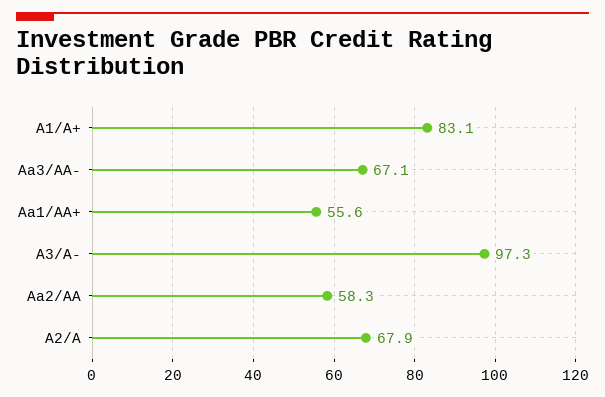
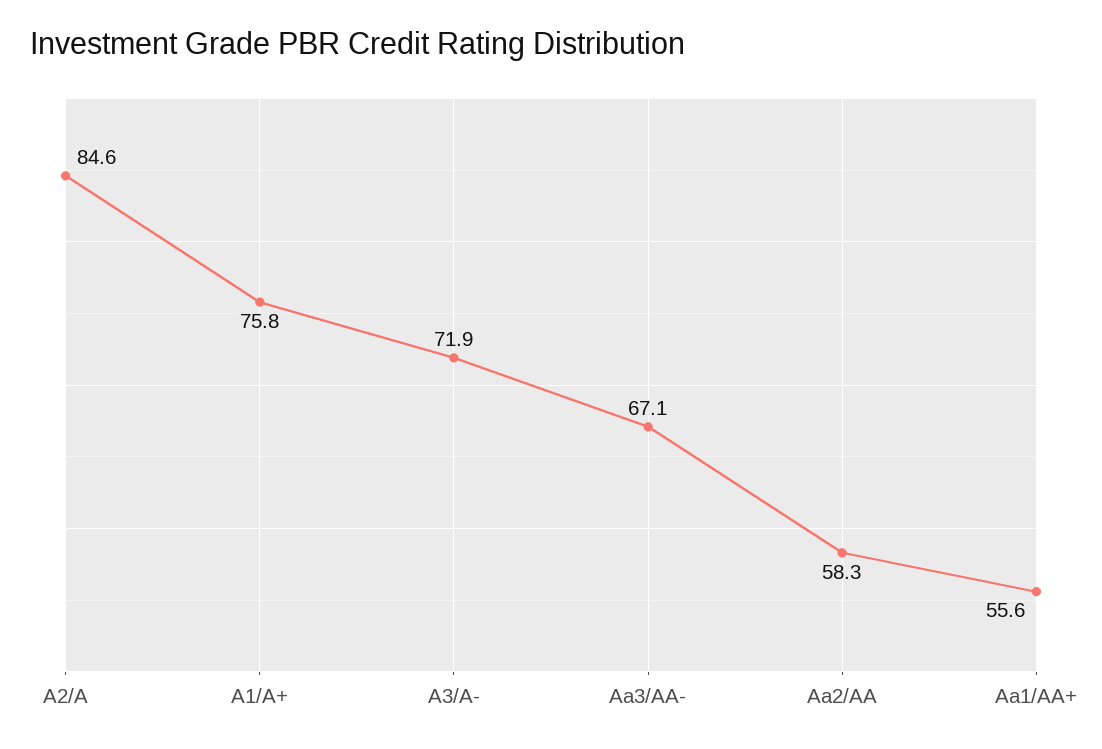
  {
-   "A1/A+": 83.1,
+   "A1/A+": 75.8,
    "Aa3/AA-": 67.1,
    "Aa1/AA+": 55.6,
-   "A3/A-": 97.3,
+   "A3/A-": 71.9,
    "Aa2/AA": 58.3,
-   "A2/A": 67.9
+   "A2/A": 84.6
  }

